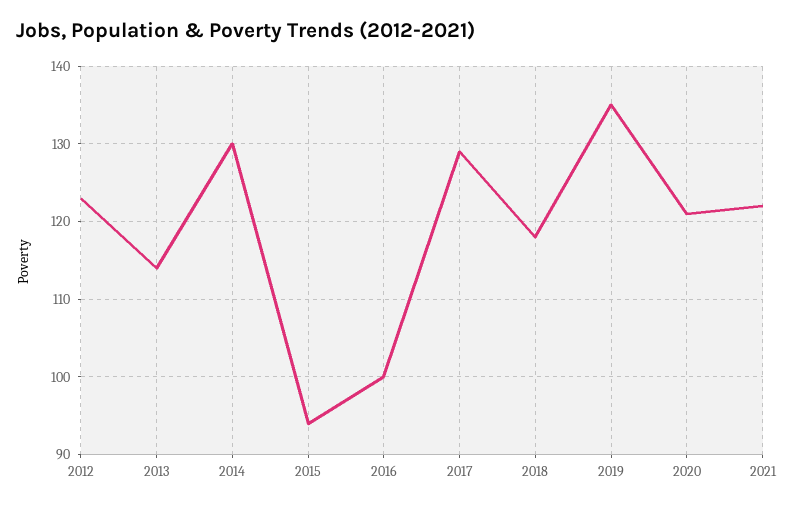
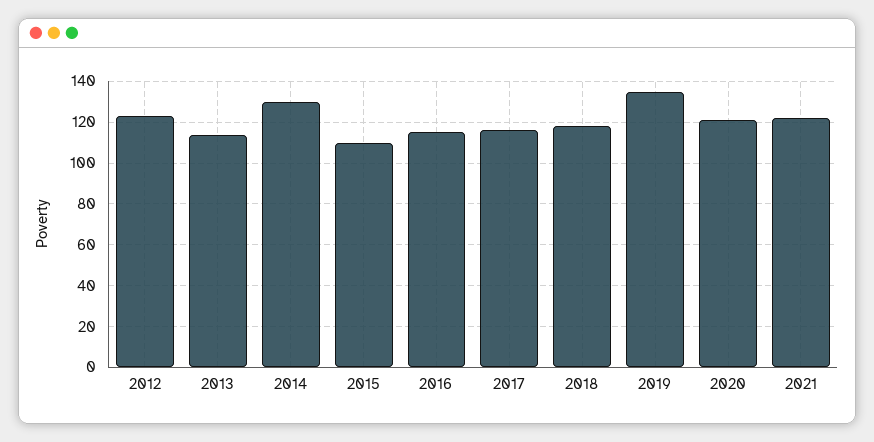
  {
    "2012": 123,
    "2013": 114,
    "2014": 130,
-   "2015": 94,
+   "2015": 110,
-   "2016": 100,
+   "2016": 115,
-   "2017": 129,
+   "2017": 115,
    "2018": 118,
    "2019": 135,
    "2020": 121,
    "2021": 122
  }

